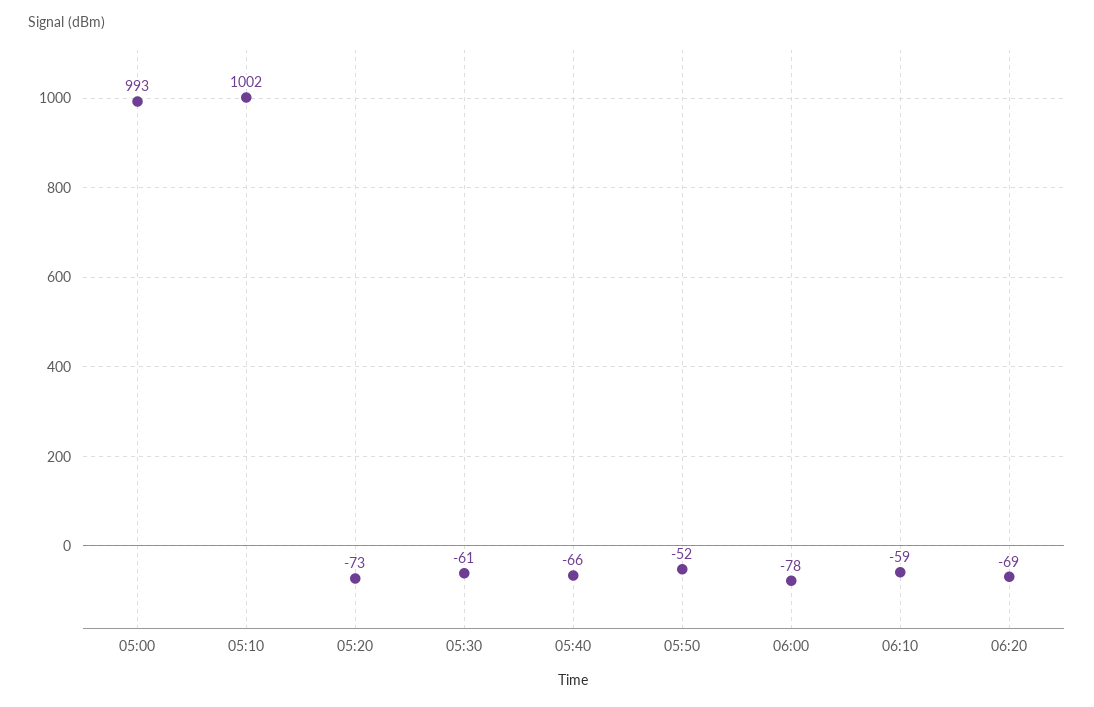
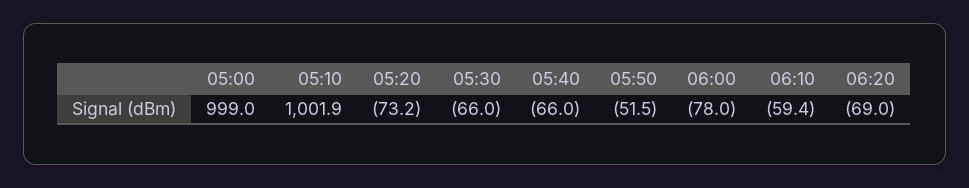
  {
-   "05:00": 993,
+   "05:00": 999,
    "05:10": 1001.9,
    "05:20": -73.2,
-   "05:30": -61,
+   "05:30": -66,
    "05:40": -66,
    "05:50": -51.5,
    "06:00": -78,
    "06:10": -59.4,
    "06:20": -69
  }

